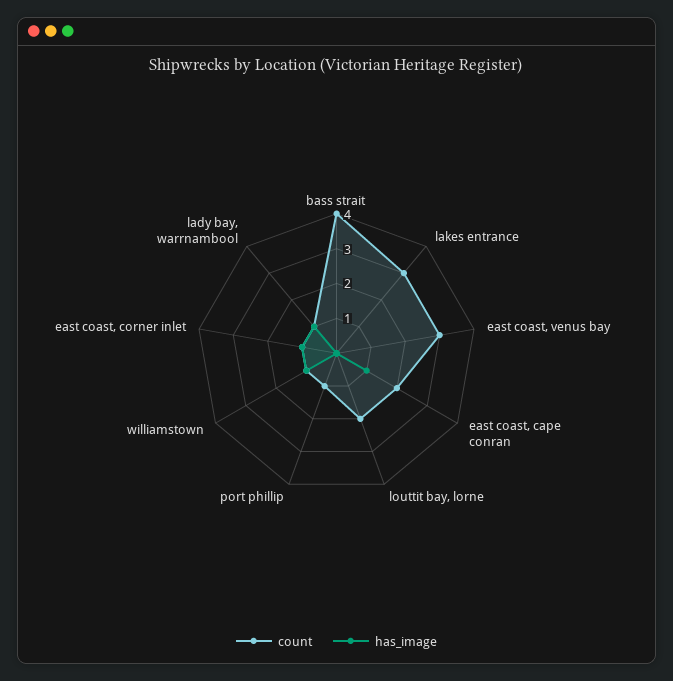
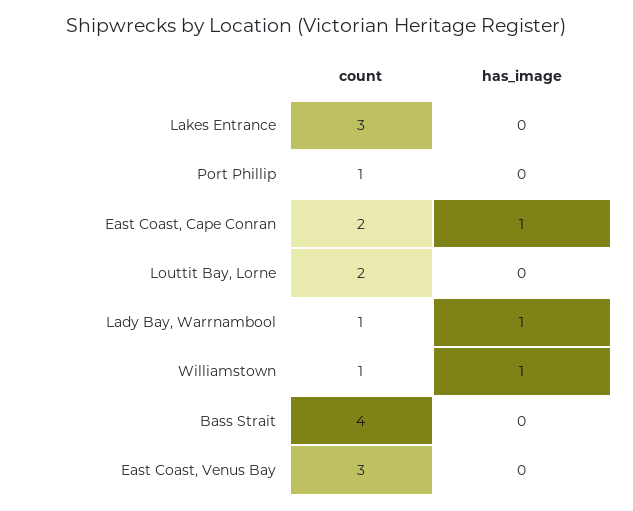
  {
    "count": {
      "bass strait": 4,
      "lakes entrance": 3,
      "east coast, venus bay": 3,
      "east coast, cape conran": 2,
      "louttit bay, lorne": 2,
      "port phillip": 1,
      "williamstown": 1,
-     "east coast, corner inlet": 1,
      "lady bay, warrnambool": 1
    },
    "has_image": {
      "bass strait": 0,
      "lakes entrance": 0,
      "east coast, venus bay": 0,
      "east coast, cape conran": 1,
      "louttit bay, lorne": 0,
      "port phillip": 0,
      "williamstown": 1,
-     "east coast, corner inlet": 1,
      "lady bay, warrnambool": 1
    }
  }

